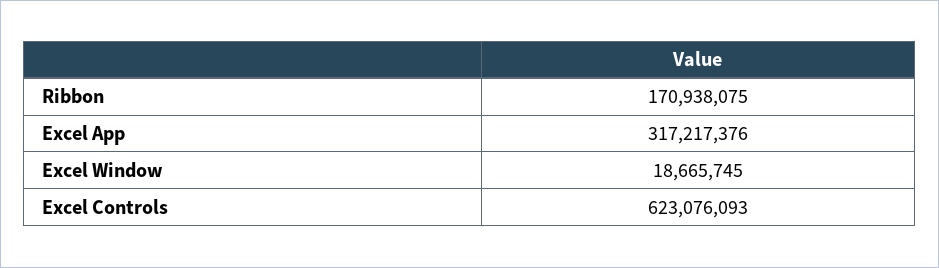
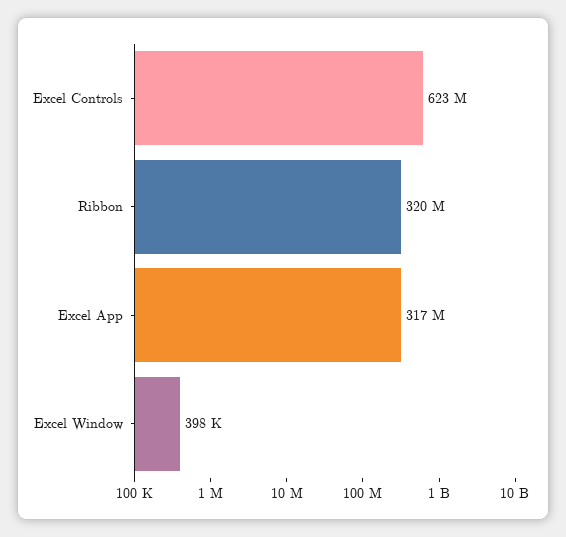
  {
-   "Ribbon": 170938075,
+   "Ribbon": 320000000,
    "Excel App": 317217376,
-   "Excel Window": 18665745,
+   "Excel Window": 398000,
    "Excel Controls": 623076093
  }

